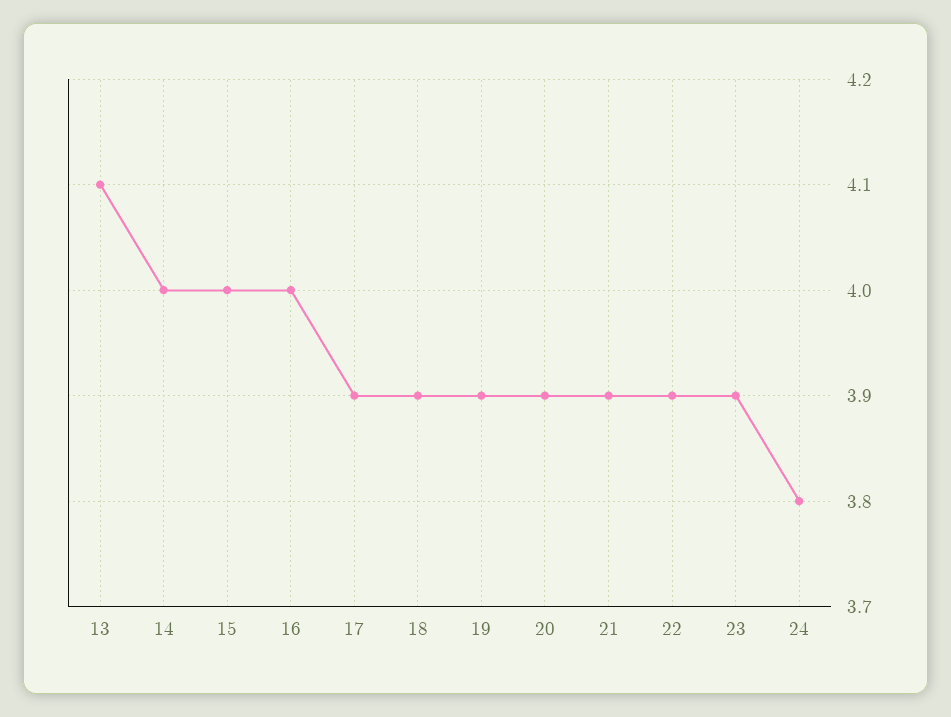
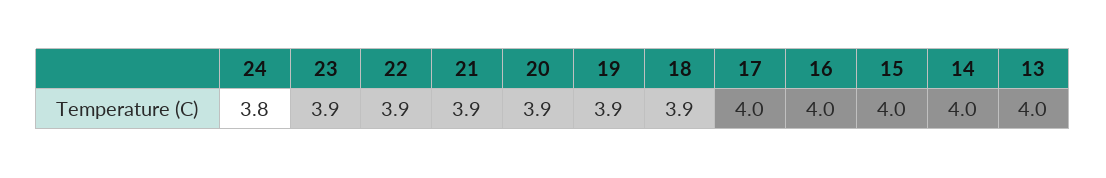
  {
-   "13": 4.1,
+   "13": 4,
    "14": 4,
    "15": 4,
    "16": 4,
-   "17": 3.9,
+   "17": 4,
    "18": 3.9,
    "19": 3.9,
    "20": 3.9,
    "21": 3.9,
    "22": 3.9,
    "23": 3.9,
    "24": 3.8
  }

